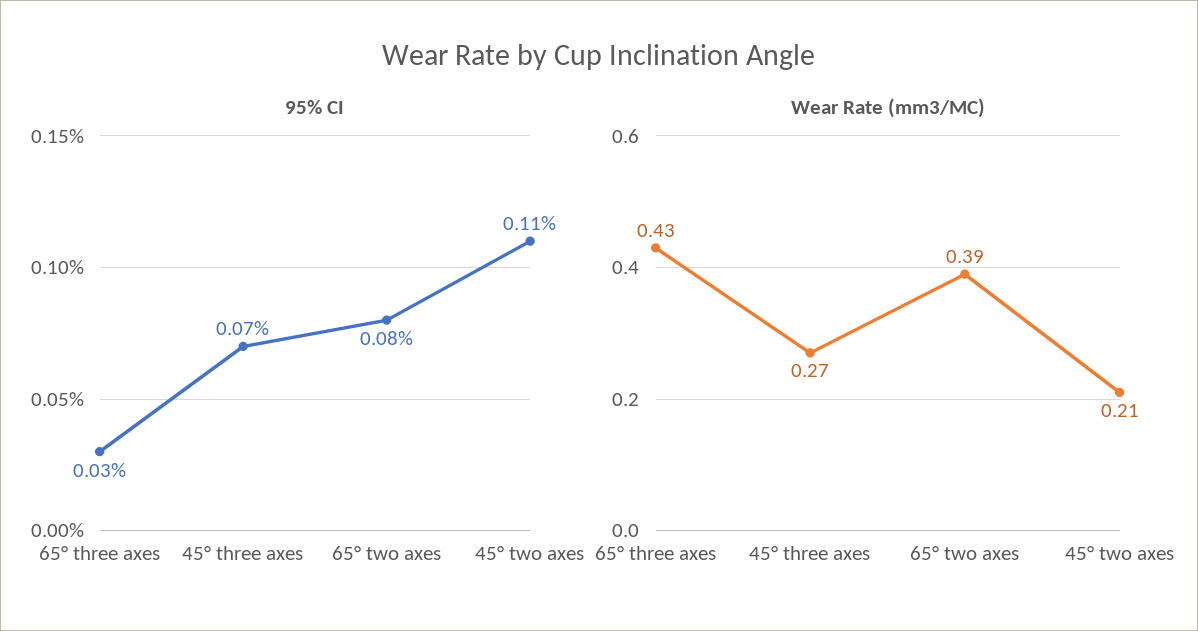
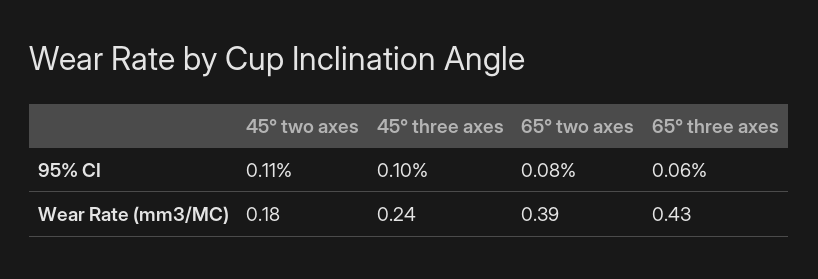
  {
    "95% CI": {
-     "65° three axes": 0.03,
+     "65° three axes": 0.06,
-     "45° three axes": 0.07,
+     "45° three axes": 0.1,
      "65° two axes": 0.08,
      "45° two axes": 0.11
    },
    "Wear Rate (mm3/MC)": {
      "65° three axes": 0.43,
-     "45° three axes": 0.27,
+     "45° three axes": 0.24,
      "65° two axes": 0.39,
-     "45° two axes": 0.21
+     "45° two axes": 0.18
    }
  }

